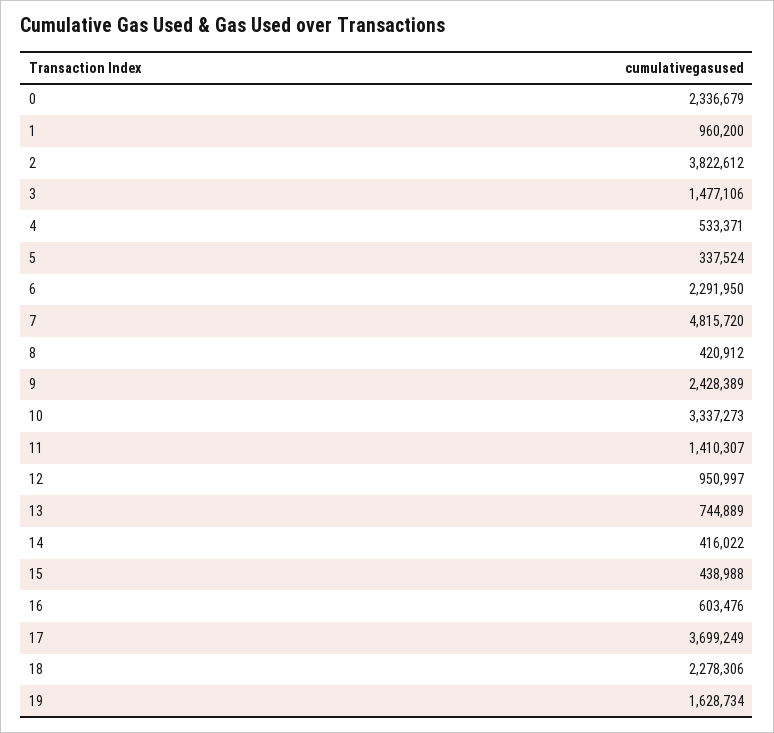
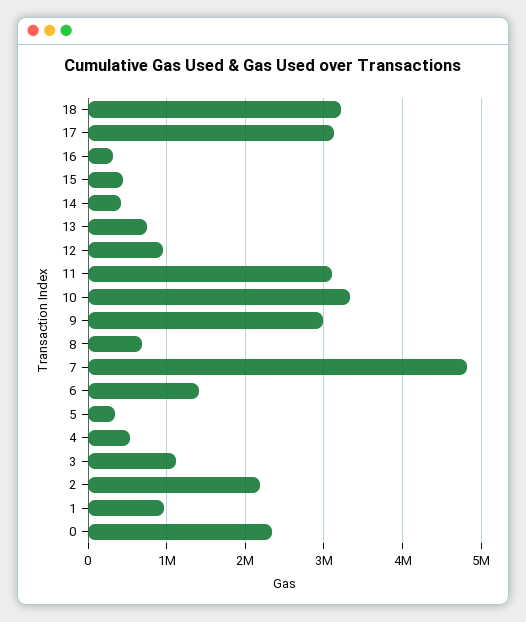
  {
    "0": 2336679,
    "1": 960200,
-   "2": 3822612,
+   "2": 2200000,
-   "3": 1477106,
+   "3": 1100000,
    "4": 533371,
    "5": 337524,
-   "6": 2291950,
+   "6": 1400000,
    "7": 4815720,
-   "8": 420912,
+   "8": 700000,
-   "9": 2428389,
+   "9": 3000000,
    "10": 3337273,
-   "11": 1410307,
+   "11": 3100000,
    "12": 950997,
    "13": 744889,
    "14": 416022,
    "15": 438988,
-   "16": 603476,
+   "16": 300000,
-   "17": 3699249,
+   "17": 3100000,
-   "18": 2278306,
+   "18": 3200000
-   "19": 1628734
  }

